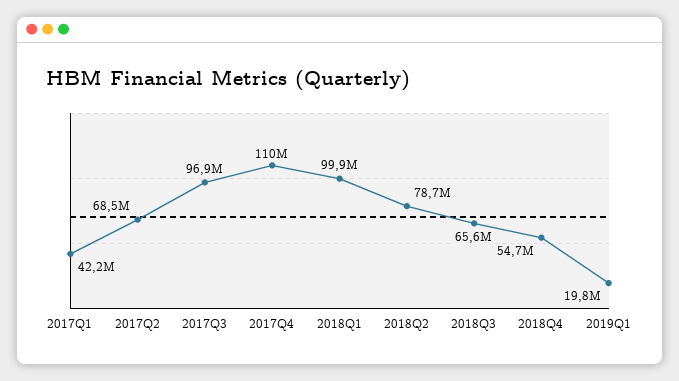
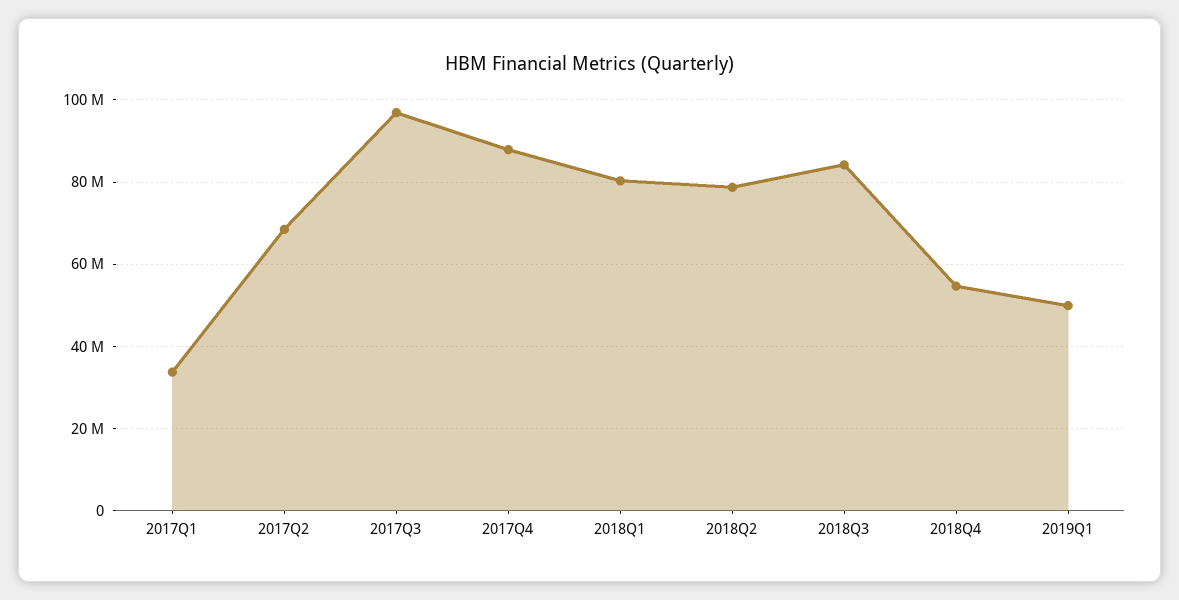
  {
-   "2017Q1": 42200000,
+   "2017Q1": 34000000,
    "2017Q2": 68500000,
    "2017Q3": 96900000,
-   "2017Q4": 110000000,
+   "2017Q4": 88000000,
-   "2018Q1": 99900000,
+   "2018Q1": 80000000,
    "2018Q2": 78700000,
-   "2018Q3": 65600000,
+   "2018Q3": 84000000,
    "2018Q4": 54700000,
-   "2019Q1": 19800000
+   "2019Q1": 50000000
  }

